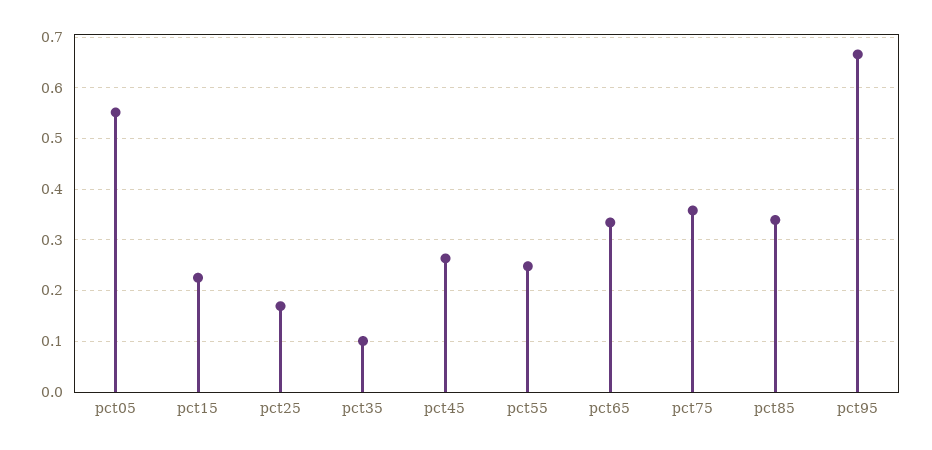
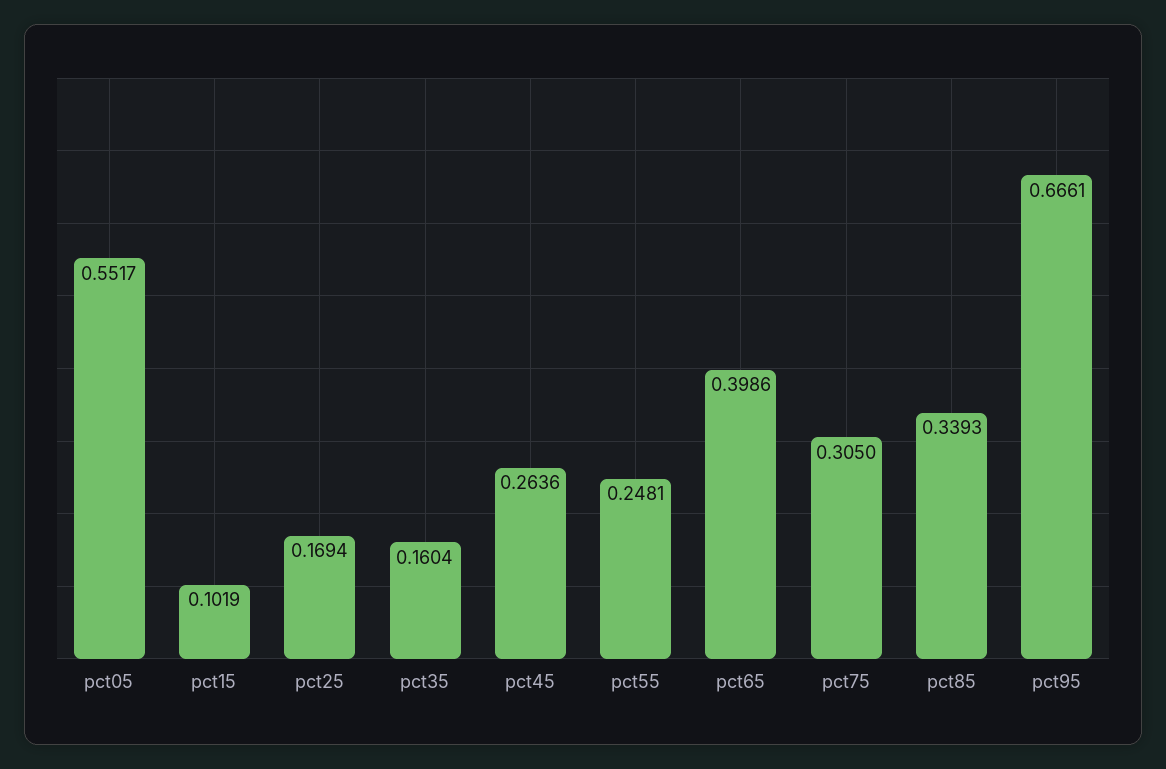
  {
    "pct05": 0.5517,
-   "pct15": 0.22,
+   "pct15": 0.1019,
    "pct25": 0.1694,
-   "pct35": 0.1,
+   "pct35": 0.1604,
    "pct45": 0.2636,
    "pct55": 0.2481,
-   "pct65": 0.34,
+   "pct65": 0.3986,
-   "pct75": 0.36,
+   "pct75": 0.305,
    "pct85": 0.3393,
    "pct95": 0.6661
  }

